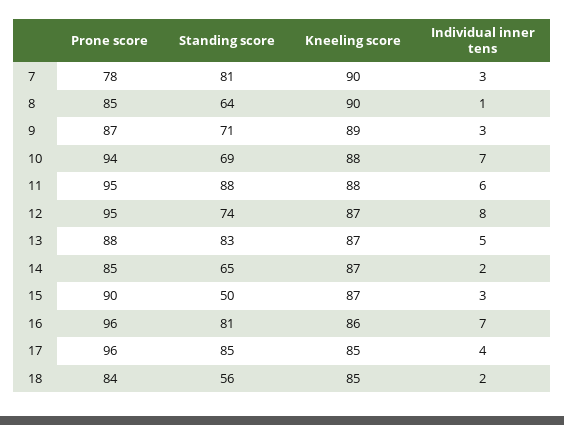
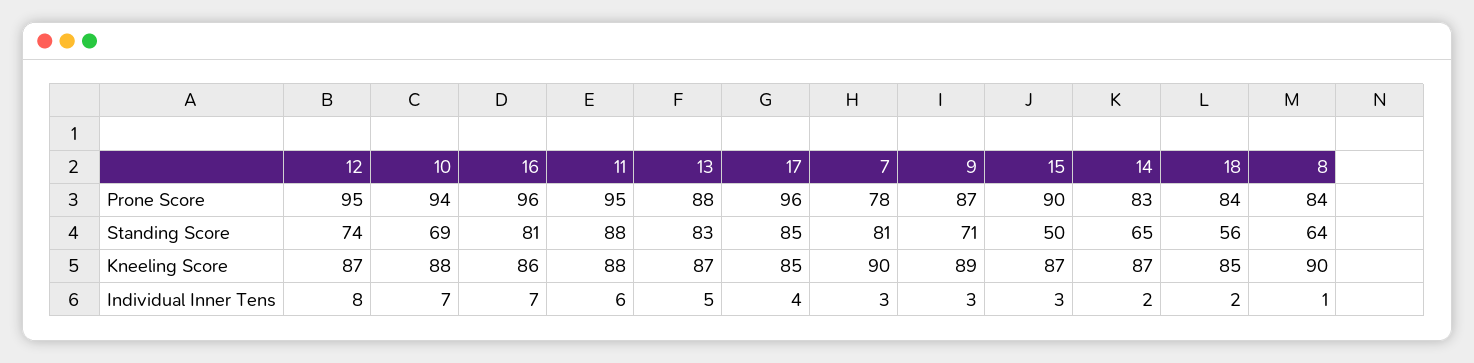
  {
    "Prone score": {
      "7": 78,
-     "8": 85,
+     "8": 84,
      "9": 87,
      "10": 94,
      "11": 95,
      "12": 95,
      "13": 88,
-     "14": 85,
+     "14": 83,
      "15": 90,
      "16": 96,
      "17": 96,
      "18": 84
    },
    "Standing score": {
      "7": 81,
      "8": 64,
      "9": 71,
      "10": 69,
      "11": 88,
      "12": 74,
      "13": 83,
      "14": 65,
      "15": 50,
      "16": 81,
      "17": 85,
      "18": 56
    },
    "Kneeling score": {
      "7": 90,
      "8": 90,
      "9": 89,
      "10": 88,
      "11": 88,
      "12": 87,
      "13": 87,
      "14": 87,
      "15": 87,
      "16": 86,
      "17": 85,
      "18": 85
    },
    "Individual inner tens": {
      "7": 3,
      "8": 1,
      "9": 3,
      "10": 7,
      "11": 6,
      "12": 8,
      "13": 5,
      "14": 2,
      "15": 3,
      "16": 7,
      "17": 4,
      "18": 2
    }
  }

